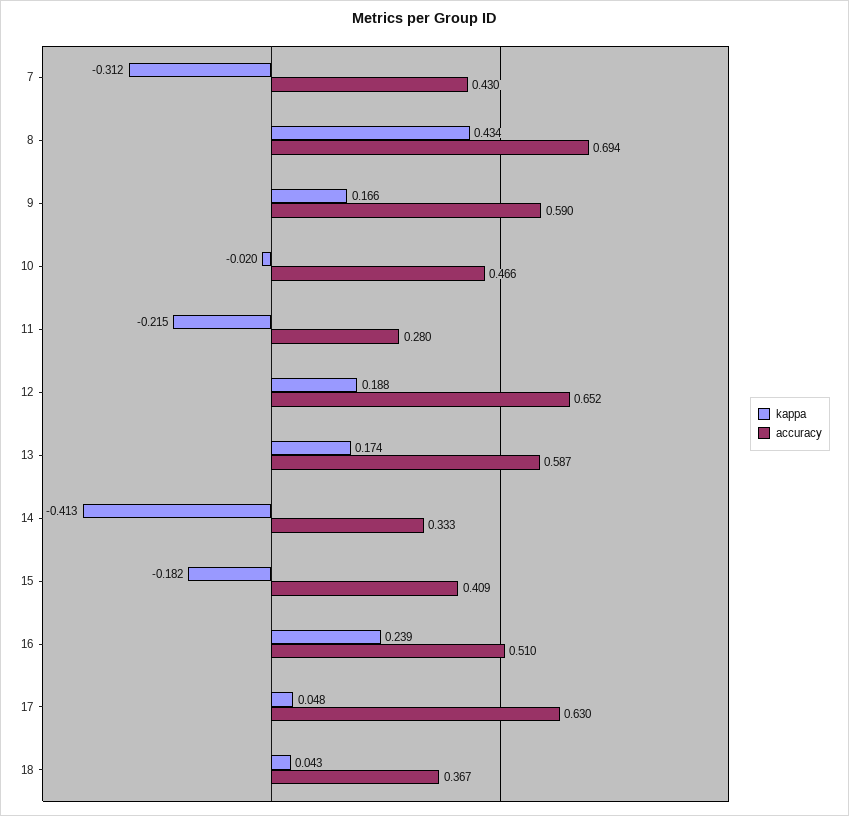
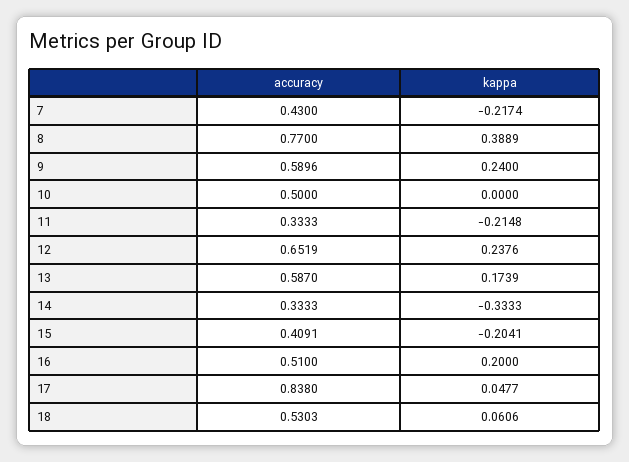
  {
    "kappa": {
-     "7": -0.312,
+     "7": -0.2174,
-     "8": 0.434,
+     "8": 0.3889,
-     "9": 0.166,
+     "9": 0.24,
-     "10": -0.02,
+     "10": 0,
      "11": -0.2148,
-     "12": 0.188,
+     "12": 0.2376,
      "13": 0.1739,
-     "14": -0.413,
+     "14": -0.3333,
-     "15": -0.182,
+     "15": -0.2041,
-     "16": 0.239,
+     "16": 0.2,
      "17": 0.0477,
-     "18": 0.043
+     "18": 0.0606
    },
    "accuracy": {
      "7": 0.43,
-     "8": 0.694,
+     "8": 0.77,
      "9": 0.5896,
-     "10": 0.466,
+     "10": 0.5,
-     "11": 0.28,
+     "11": 0.3333,
      "12": 0.6519,
      "13": 0.587,
      "14": 0.3333,
      "15": 0.4091,
      "16": 0.51,
-     "17": 0.63,
+     "17": 0.838,
-     "18": 0.367
+     "18": 0.5303
    }
  }

